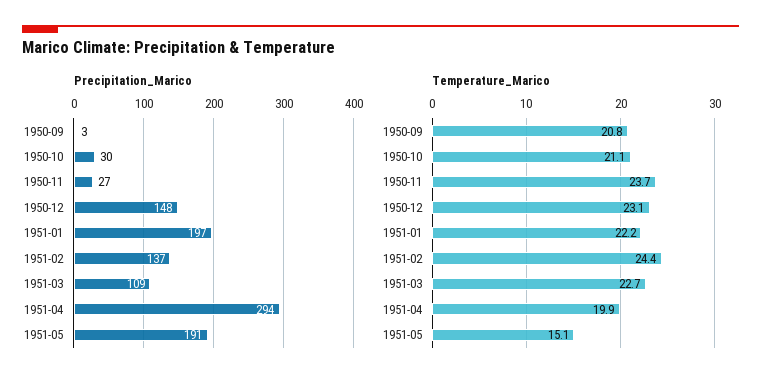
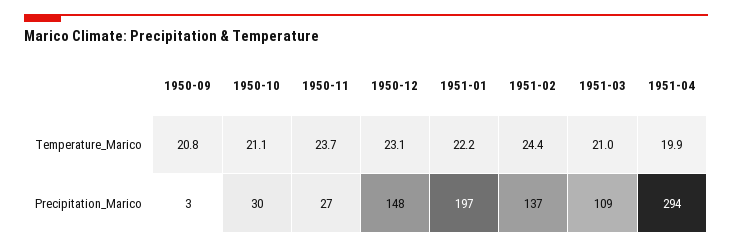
  {
    "Precipitation_Marico": {
      "1950-09": 3,
      "1950-10": 30,
      "1950-11": 27,
      "1950-12": 148,
      "1951-01": 197,
      "1951-02": 137,
      "1951-03": 109,
-     "1951-04": 294,
+     "1951-04": 294
-     "1951-05": 191
    },
    "Temperature_Marico": {
      "1950-09": 20.8,
      "1950-10": 21.1,
      "1950-11": 23.7,
      "1950-12": 23.1,
      "1951-01": 22.2,
      "1951-02": 24.4,
-     "1951-03": 22.7,
+     "1951-03": 21,
-     "1951-04": 19.9,
+     "1951-04": 19.9
-     "1951-05": 15.1
    }
  }

